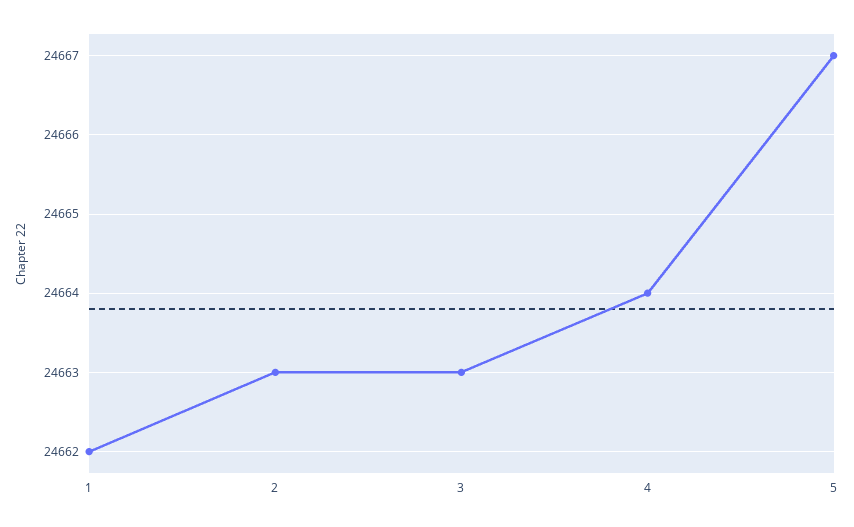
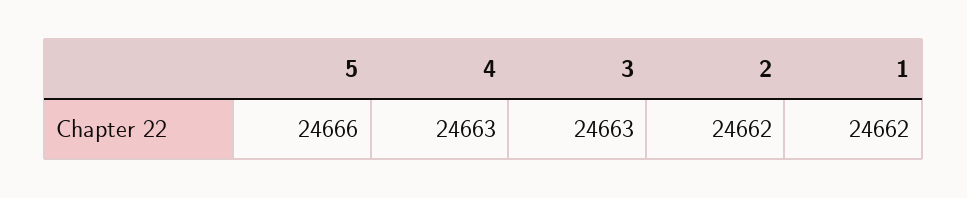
  {
    "1": 24662,
-   "2": 24663,
+   "2": 24662,
    "3": 24663,
-   "4": 24664,
+   "4": 24663,
-   "5": 24667
+   "5": 24666
  }

